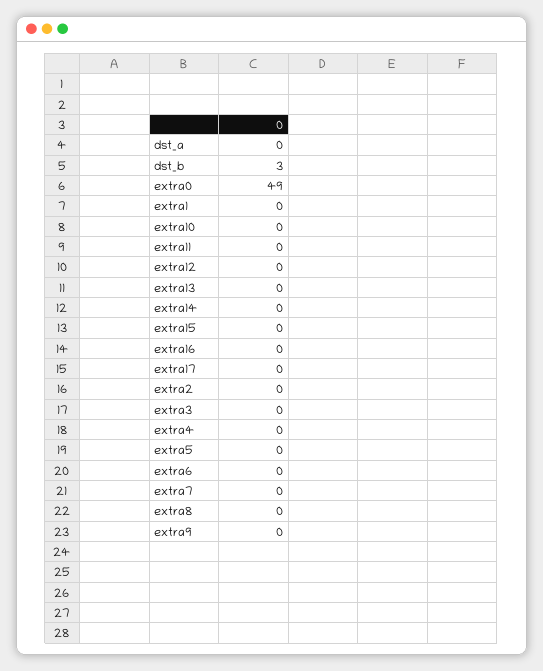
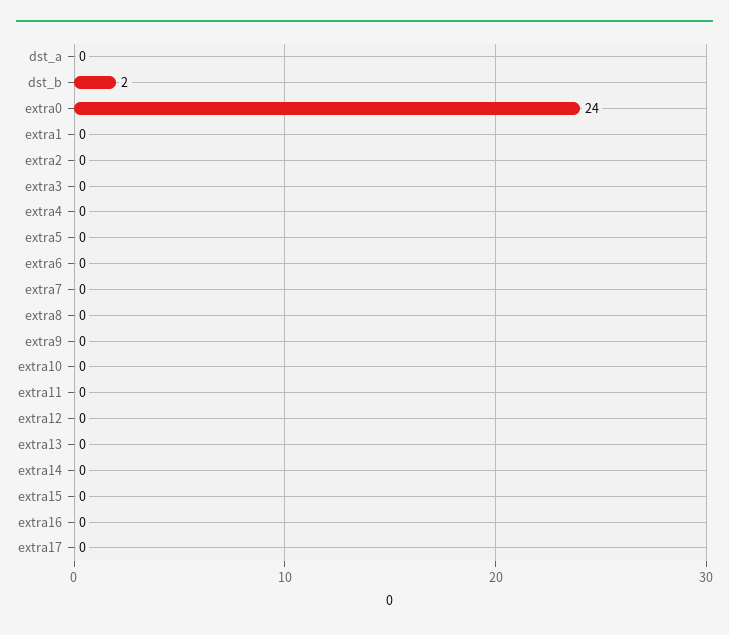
  {
    "dst_a": 0,
-   "dst_b": 3,
+   "dst_b": 2,
-   "extra0": 49,
+   "extra0": 24,
    "extra1": 0,
    "extra10": 0,
    "extra11": 0,
    "extra12": 0,
    "extra13": 0,
    "extra14": 0,
    "extra15": 0,
    "extra16": 0,
    "extra17": 0,
    "extra2": 0,
    "extra3": 0,
    "extra4": 0,
    "extra5": 0,
    "extra6": 0,
    "extra7": 0,
    "extra8": 0,
    "extra9": 0
  }

